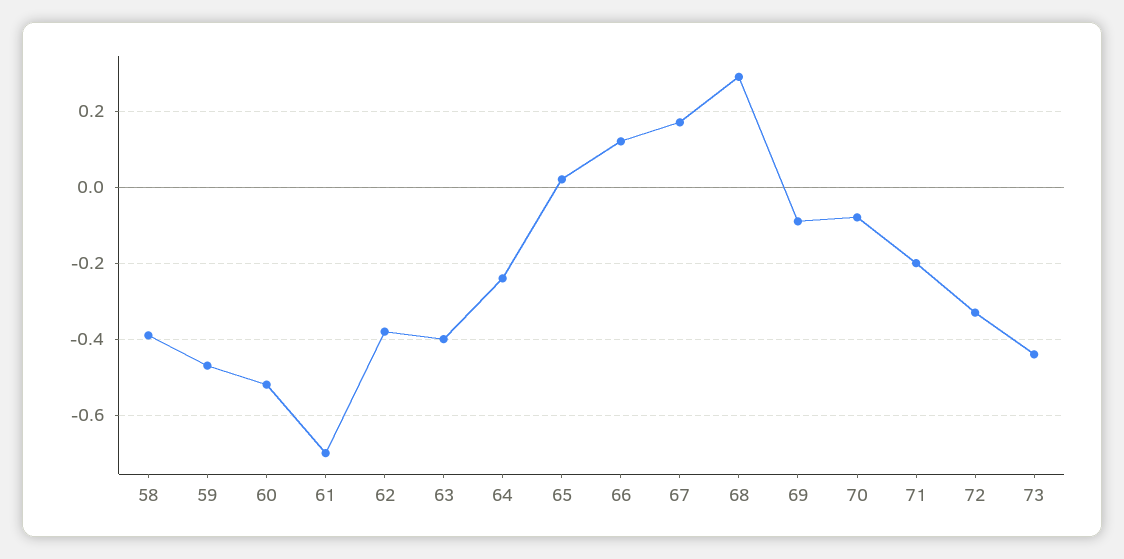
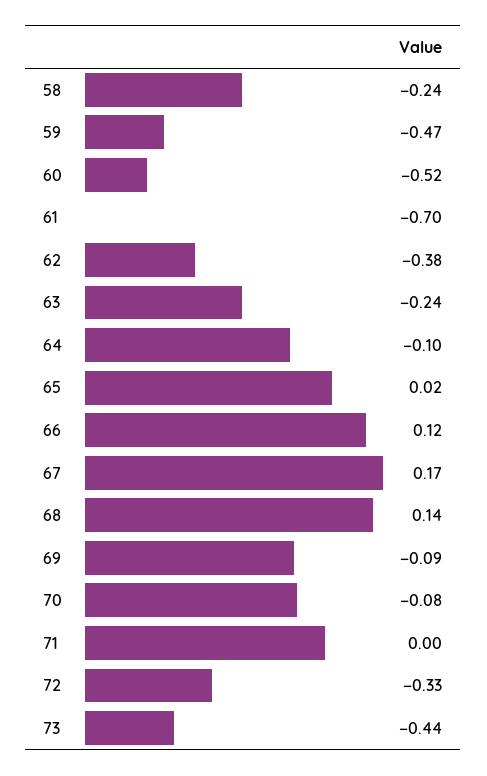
  {
-   "58": -0.4,
+   "58": -0.24,
    "59": -0.47,
    "60": -0.52,
    "61": -0.7,
    "62": -0.38,
-   "63": -0.4,
+   "63": -0.24,
-   "64": -0.25,
+   "64": -0.1,
    "65": 0.02,
    "66": 0.12,
    "67": 0.17,
-   "68": 0.3,
+   "68": 0.14,
    "69": -0.09,
    "70": -0.08,
-   "71": -0.2,
+   "71": 0,
    "72": -0.33,
    "73": -0.44
  }

